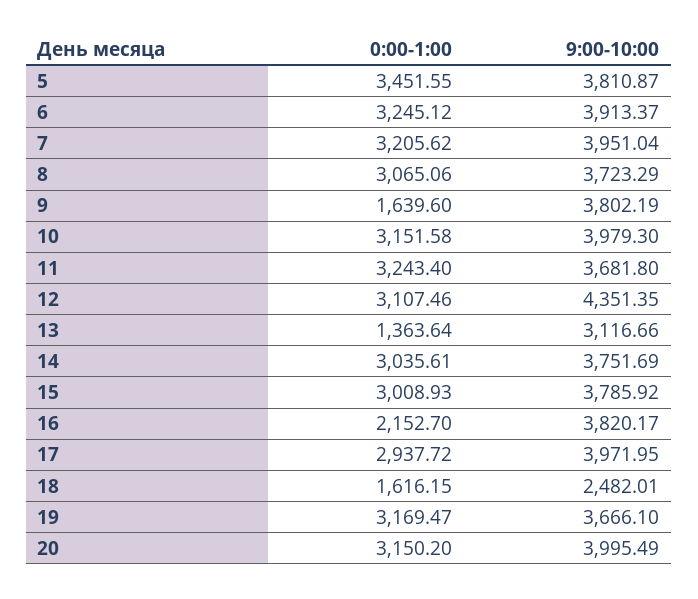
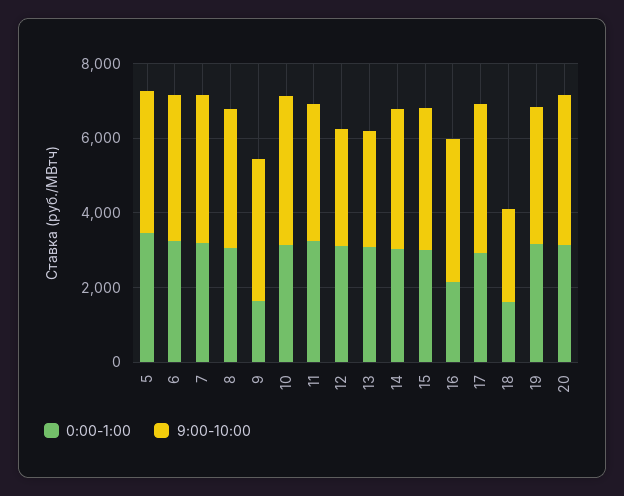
  {
    "0:00-1:00": {
      "5": 3451.55,
      "6": 3245.12,
      "7": 3205.62,
      "8": 3065.06,
      "9": 1639.6,
      "10": 3151.58,
      "11": 3243.4,
      "12": 3107.46,
-     "13": 1363.64,
+     "13": 3000,
      "14": 3035.61,
      "15": 3008.93,
      "16": 2152.7,
      "17": 2937.72,
      "18": 1616.15,
      "19": 3169.47,
      "20": 3150.2
    },
    "9:00-10:00": {
      "5": 3810.87,
      "6": 3913.37,
      "7": 3951.04,
      "8": 3723.29,
      "9": 3802.19,
      "10": 3979.3,
      "11": 3681.8,
-     "12": 4351.35,
+     "12": 3000,
      "13": 3116.66,
      "14": 3751.69,
      "15": 3785.92,
      "16": 3820.17,
      "17": 3971.95,
      "18": 2482.01,
      "19": 3666.1,
      "20": 3995.49
    }
  }

